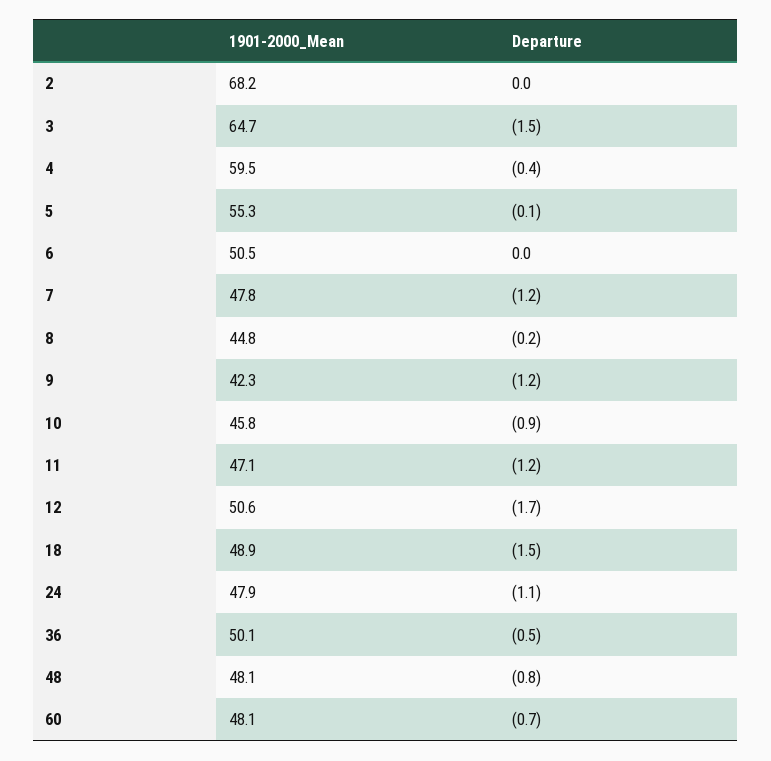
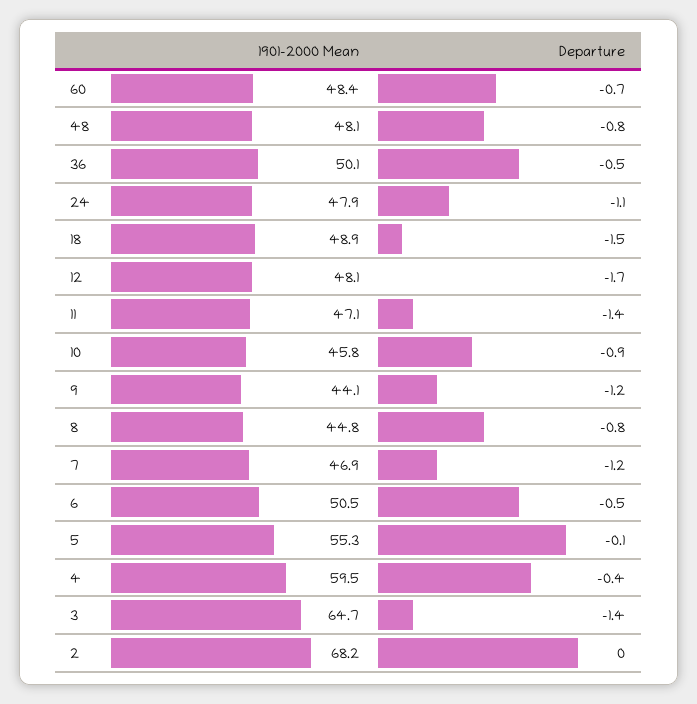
  {
    "1901-2000_Mean": {
      "2": 68.2,
      "3": 64.7,
      "4": 59.5,
      "5": 55.3,
      "6": 50.5,
-     "7": 47.8,
+     "7": 46.9,
      "8": 44.8,
-     "9": 42.3,
+     "9": 44.1,
      "10": 45.8,
      "11": 47.1,
-     "12": 50.6,
+     "12": 48.1,
      "18": 48.9,
      "24": 47.9,
      "36": 50.1,
      "48": 48.1,
-     "60": 48.1
+     "60": 48.4
    },
    "Departure": {
      "2": 0,
-     "3": -1.5,
+     "3": -1.4,
      "4": -0.4,
      "5": -0.1,
-     "6": 0,
+     "6": -0.5,
      "7": -1.2,
-     "8": -0.2,
+     "8": -0.8,
      "9": -1.2,
      "10": -0.9,
-     "11": -1.2,
+     "11": -1.4,
      "12": -1.7,
      "18": -1.5,
      "24": -1.1,
      "36": -0.5,
      "48": -0.8,
      "60": -0.7
    }
  }

